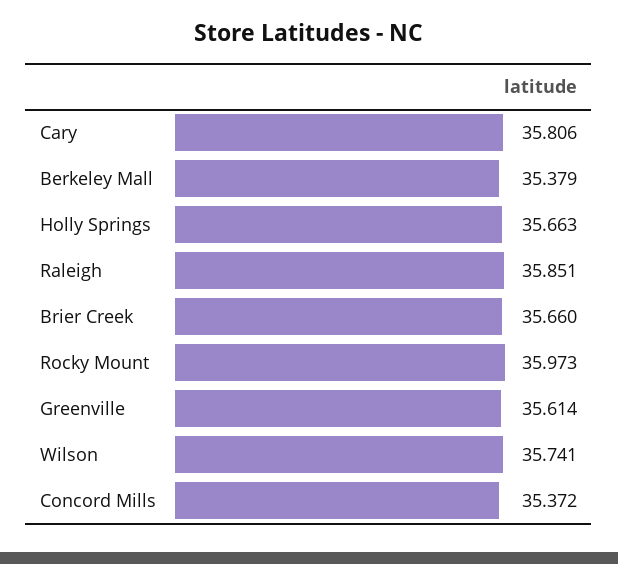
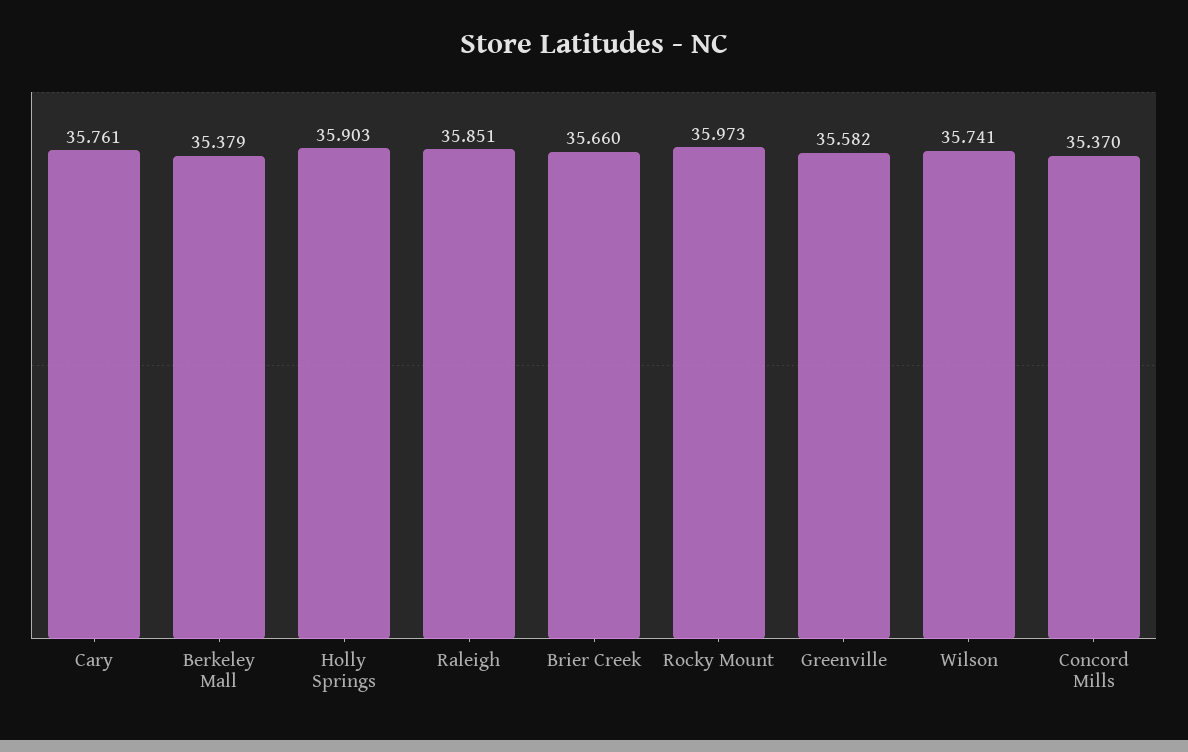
  {
-   "Cary": 35.806,
+   "Cary": 35.761,
    "Berkeley Mall": 35.379,
-   "Holly Springs": 35.663,
+   "Holly Springs": 35.903,
    "Raleigh": 35.851,
    "Brier Creek": 35.66,
    "Rocky Mount": 35.973,
-   "Greenville": 35.614,
+   "Greenville": 35.582,
    "Wilson": 35.741,
-   "Concord Mills": 35.372
+   "Concord Mills": 35.37
  }

